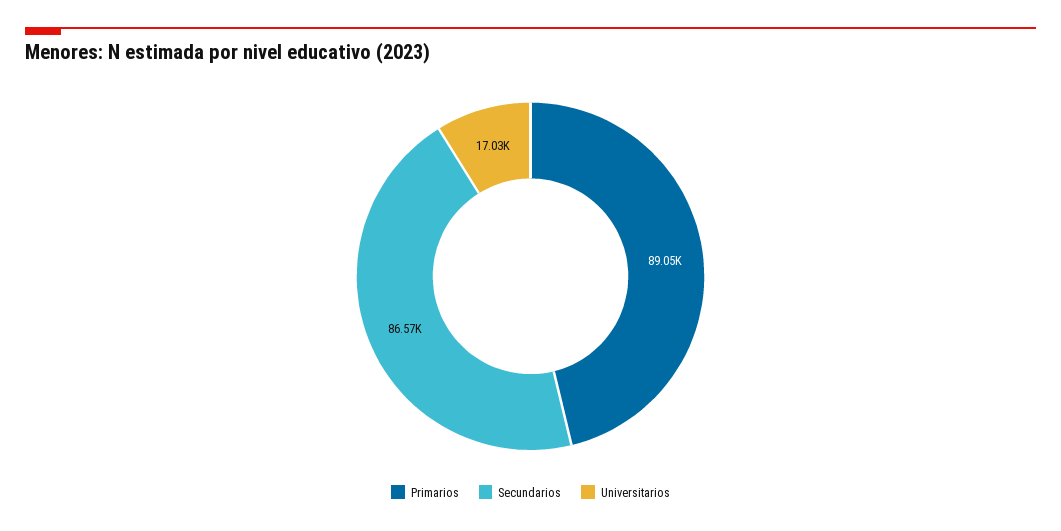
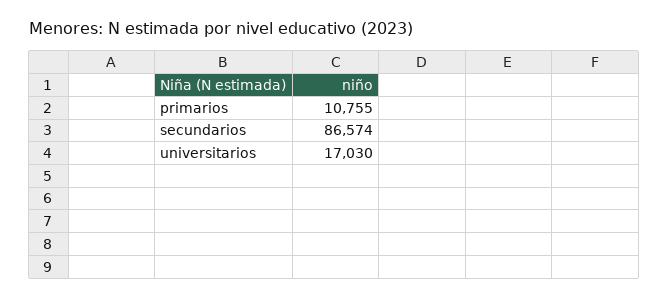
  {
-   "Primarios": 89050,
+   "Primarios": 10755,
    "Secundarios": 86574,
    "Universitarios": 17030
  }

